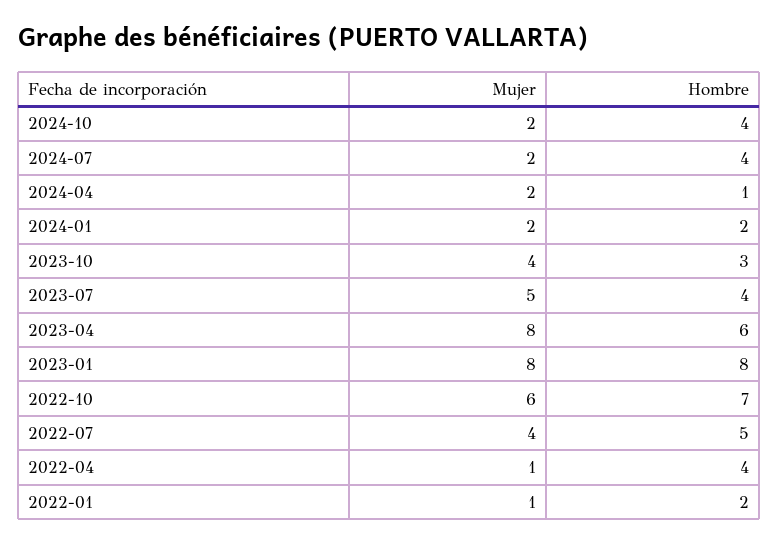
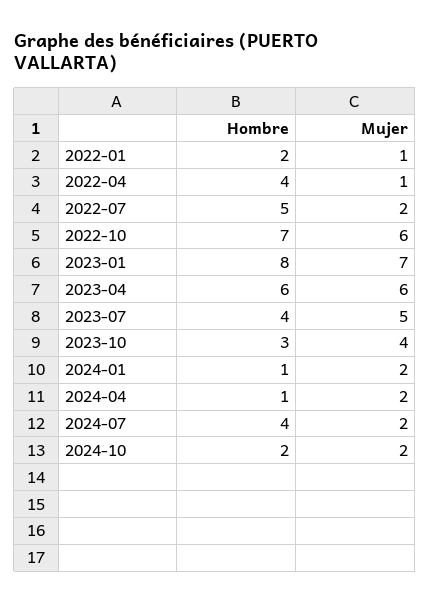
  {
    "Mujer": {
      "2024-10": 2,
      "2024-07": 2,
      "2024-04": 2,
      "2024-01": 2,
      "2023-10": 4,
      "2023-07": 5,
-     "2023-04": 8,
+     "2023-04": 6,
-     "2023-01": 8,
+     "2023-01": 7,
      "2022-10": 6,
-     "2022-07": 4,
+     "2022-07": 2,
      "2022-04": 1,
      "2022-01": 1
    },
    "Hombre": {
-     "2024-10": 4,
+     "2024-10": 2,
      "2024-07": 4,
      "2024-04": 1,
-     "2024-01": 2,
+     "2024-01": 1,
      "2023-10": 3,
      "2023-07": 4,
      "2023-04": 6,
      "2023-01": 8,
      "2022-10": 7,
      "2022-07": 5,
      "2022-04": 4,
      "2022-01": 2
    }
  }

